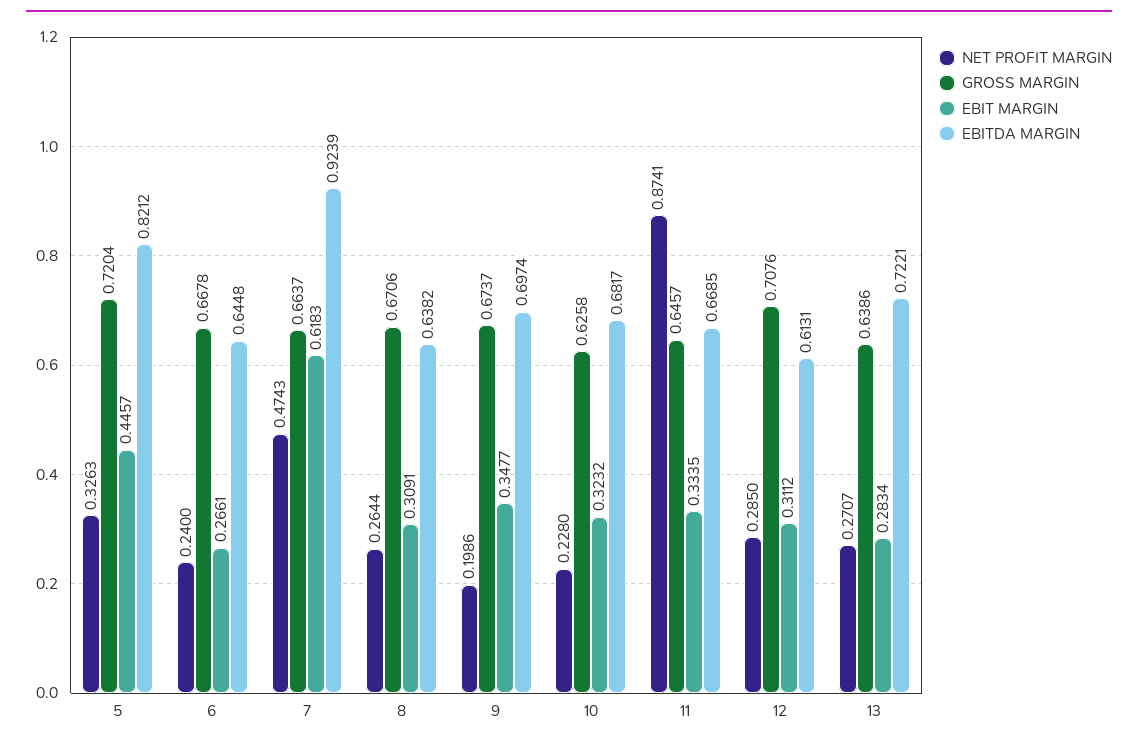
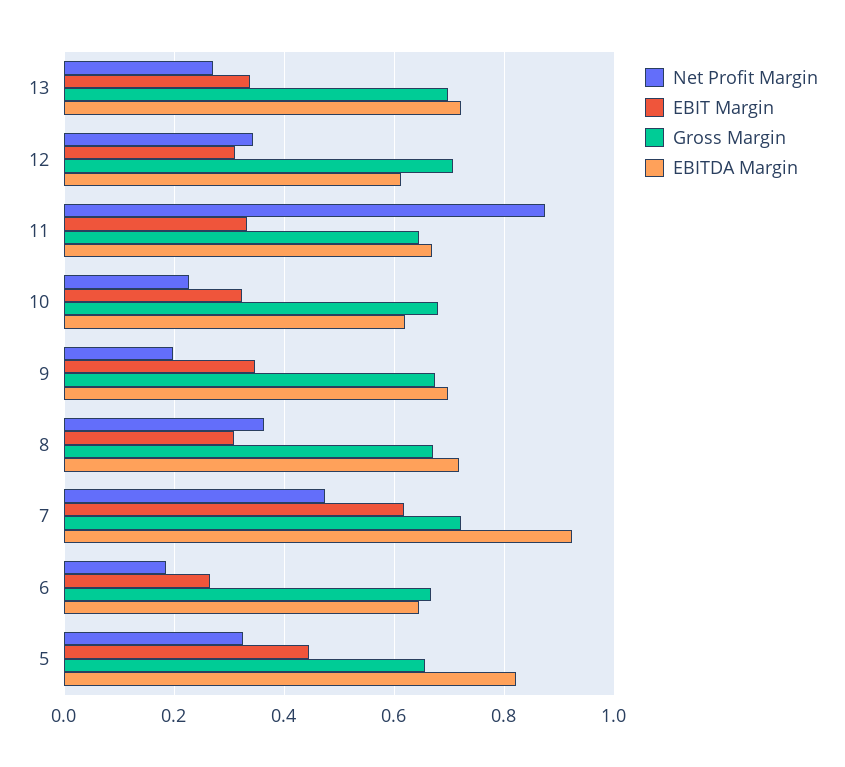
  {
    "NET PROFIT MARGIN": {
      "5": 0.3263,
-     "6": 0.24,
+     "6": 0.18,
      "7": 0.4743,
-     "8": 0.2644,
+     "8": 0.36,
      "9": 0.1986,
      "10": 0.228,
      "11": 0.8741,
-     "12": 0.285,
+     "12": 0.34,
      "13": 0.2707
    },
    "GROSS MARGIN": {
-     "5": 0.7204,
+     "5": 0.66,
      "6": 0.6678,
-     "7": 0.6637,
+     "7": 0.72,
      "8": 0.6706,
      "9": 0.6737,
-     "10": 0.6258,
+     "10": 0.68,
      "11": 0.6457,
      "12": 0.7076,
-     "13": 0.6386
+     "13": 0.7
    },
    "EBIT MARGIN": {
      "5": 0.4457,
      "6": 0.2661,
      "7": 0.6183,
      "8": 0.3091,
      "9": 0.3477,
      "10": 0.3232,
      "11": 0.3335,
      "12": 0.3112,
-     "13": 0.2834
+     "13": 0.34
    },
    "EBITDA MARGIN": {
      "5": 0.8212,
      "6": 0.6448,
      "7": 0.9239,
-     "8": 0.6382,
+     "8": 0.72,
      "9": 0.6974,
-     "10": 0.6817,
+     "10": 0.62,
      "11": 0.6685,
      "12": 0.6131,
      "13": 0.7221
    }
  }

